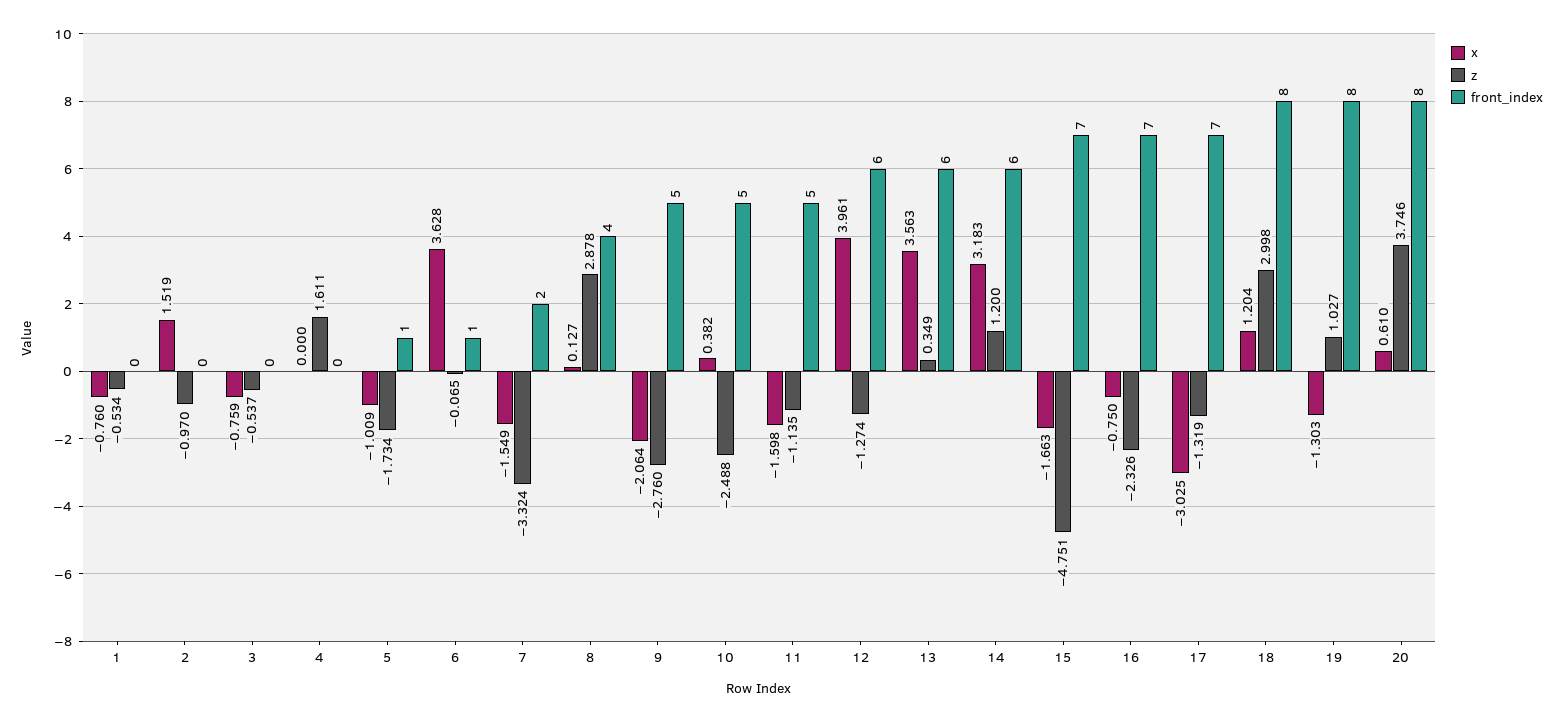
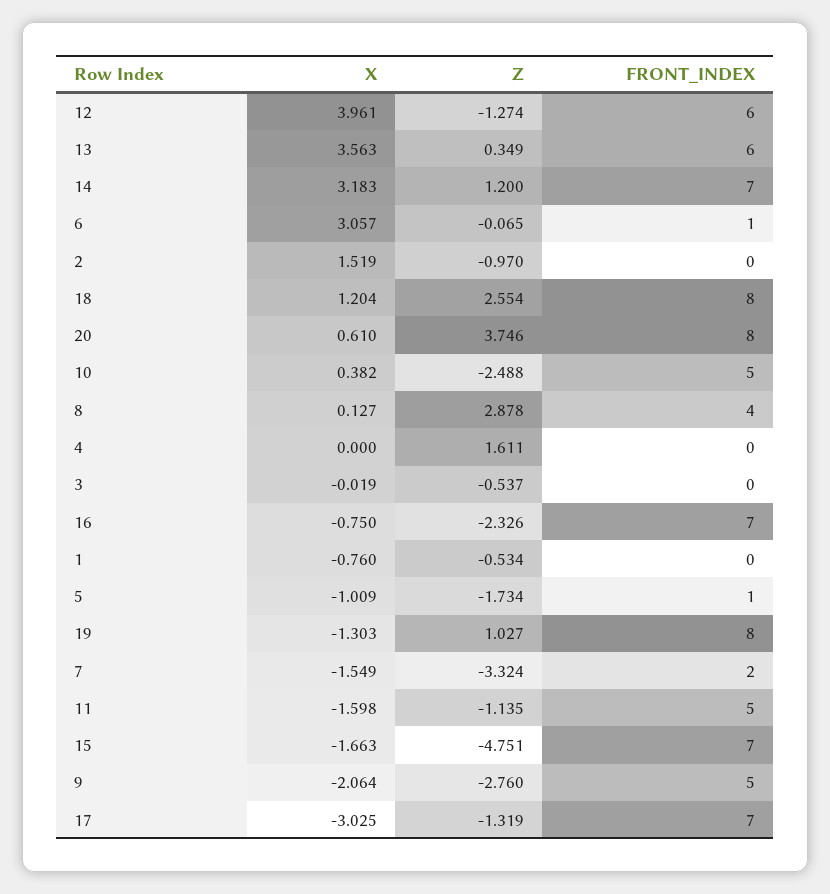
  {
    "x": {
      "1": -0.76,
      "2": 1.519,
-     "3": -0.759,
+     "3": -0.019,
      "4": 0,
      "5": -1.009,
-     "6": 3.628,
+     "6": 3.057,
      "7": -1.549,
      "8": 0.127,
      "9": -2.064,
      "10": 0.382,
      "11": -1.598,
      "12": 3.961,
      "13": 3.563,
      "14": 3.183,
      "15": -1.663,
      "16": -0.75,
      "17": -3.025,
      "18": 1.204,
      "19": -1.303,
      "20": 0.61
    },
    "z": {
      "1": -0.534,
      "2": -0.97,
      "3": -0.537,
      "4": 1.611,
      "5": -1.734,
      "6": -0.065,
      "7": -3.324,
      "8": 2.878,
      "9": -2.76,
      "10": -2.488,
      "11": -1.135,
      "12": -1.274,
      "13": 0.349,
      "14": 1.2,
      "15": -4.751,
      "16": -2.326,
      "17": -1.319,
-     "18": 2.998,
+     "18": 2.554,
      "19": 1.027,
      "20": 3.746
    },
    "front_index": {
      "1": 0,
      "2": 0,
      "3": 0,
      "4": 0,
      "5": 1,
      "6": 1,
      "7": 2,
      "8": 4,
      "9": 5,
      "10": 5,
      "11": 5,
      "12": 6,
      "13": 6,
-     "14": 6,
+     "14": 7,
      "15": 7,
      "16": 7,
      "17": 7,
      "18": 8,
      "19": 8,
      "20": 8
    }
  }

